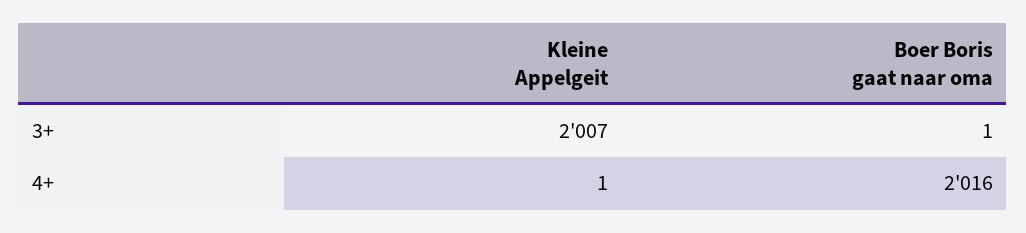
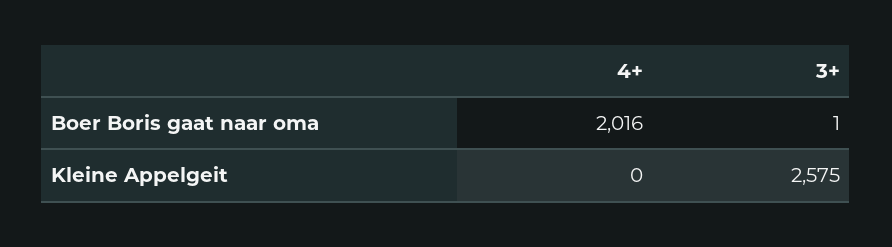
  {
    "Kleine Appelgeit": {
-     "3+": 2007,
+     "3+": 2575,
-     "4+": 1
+     "4+": 0
    },
    "Boer Boris gaat naar oma": {
      "3+": 1,
      "4+": 2016
    }
  }

